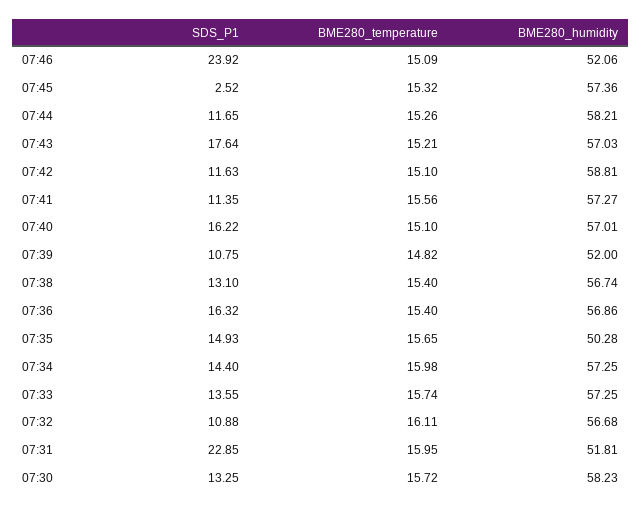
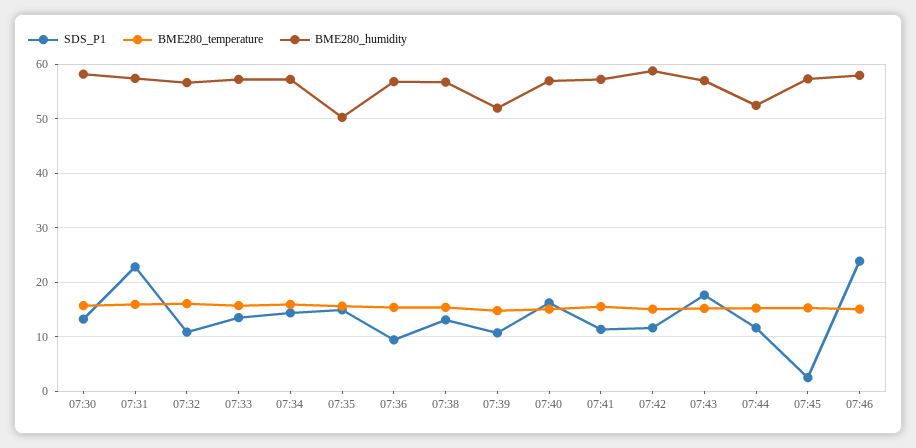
  {
    "SDS_P1": {
      "07:46": 23.92,
      "07:45": 2.52,
      "07:44": 11.65,
      "07:43": 17.64,
      "07:42": 11.63,
      "07:41": 11.35,
      "07:40": 16.22,
      "07:39": 10.75,
      "07:38": 13.1,
-     "07:36": 16.32,
+     "07:36": 10,
      "07:35": 14.93,
      "07:34": 14.4,
      "07:33": 13.55,
      "07:32": 10.88,
      "07:31": 22.85,
      "07:30": 13.25
    },
    "BME280_temperature": {
      "07:46": 15.09,
      "07:45": 15.32,
      "07:44": 15.26,
      "07:43": 15.21,
      "07:42": 15.1,
      "07:41": 15.56,
      "07:40": 15.1,
      "07:39": 14.82,
      "07:38": 15.4,
      "07:36": 15.4,
      "07:35": 15.65,
      "07:34": 15.98,
      "07:33": 15.74,
      "07:32": 16.11,
      "07:31": 15.95,
      "07:30": 15.72
    },
    "BME280_humidity": {
-     "07:46": 52.06,
+     "07:46": 58,
      "07:45": 57.36,
-     "07:44": 58.21,
+     "07:44": 52,
      "07:43": 57.03,
      "07:42": 58.81,
      "07:41": 57.27,
      "07:40": 57.01,
      "07:39": 52,
      "07:38": 56.74,
      "07:36": 56.86,
      "07:35": 50.28,
      "07:34": 57.25,
      "07:33": 57.25,
      "07:32": 56.68,
-     "07:31": 51.81,
+     "07:31": 58,
      "07:30": 58.23
    }
  }

